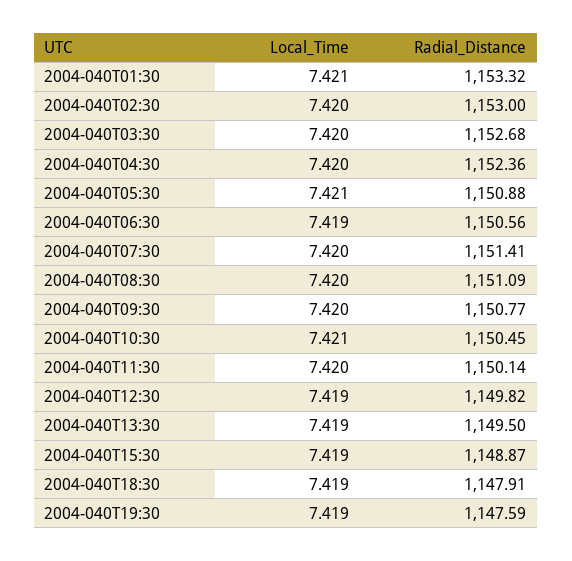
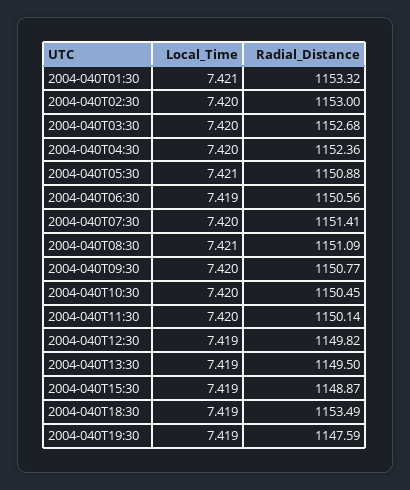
  {
    "Local_Time": {
      "2004-040T01:30": 7.421,
      "2004-040T02:30": 7.42,
      "2004-040T03:30": 7.42,
      "2004-040T04:30": 7.42,
      "2004-040T05:30": 7.421,
      "2004-040T06:30": 7.419,
      "2004-040T07:30": 7.42,
-     "2004-040T08:30": 7.42,
+     "2004-040T08:30": 7.421,
      "2004-040T09:30": 7.42,
-     "2004-040T10:30": 7.421,
+     "2004-040T10:30": 7.42,
      "2004-040T11:30": 7.42,
      "2004-040T12:30": 7.419,
      "2004-040T13:30": 7.419,
      "2004-040T15:30": 7.419,
      "2004-040T18:30": 7.419,
      "2004-040T19:30": 7.419
    },
    "Radial_Distance": {
      "2004-040T01:30": 1153.32,
      "2004-040T02:30": 1153,
      "2004-040T03:30": 1152.68,
      "2004-040T04:30": 1152.36,
      "2004-040T05:30": 1150.88,
      "2004-040T06:30": 1150.56,
      "2004-040T07:30": 1151.41,
      "2004-040T08:30": 1151.09,
      "2004-040T09:30": 1150.77,
      "2004-040T10:30": 1150.45,
      "2004-040T11:30": 1150.14,
      "2004-040T12:30": 1149.82,
      "2004-040T13:30": 1149.5,
      "2004-040T15:30": 1148.87,
-     "2004-040T18:30": 1147.91,
+     "2004-040T18:30": 1153.49,
      "2004-040T19:30": 1147.59
    }
  }

